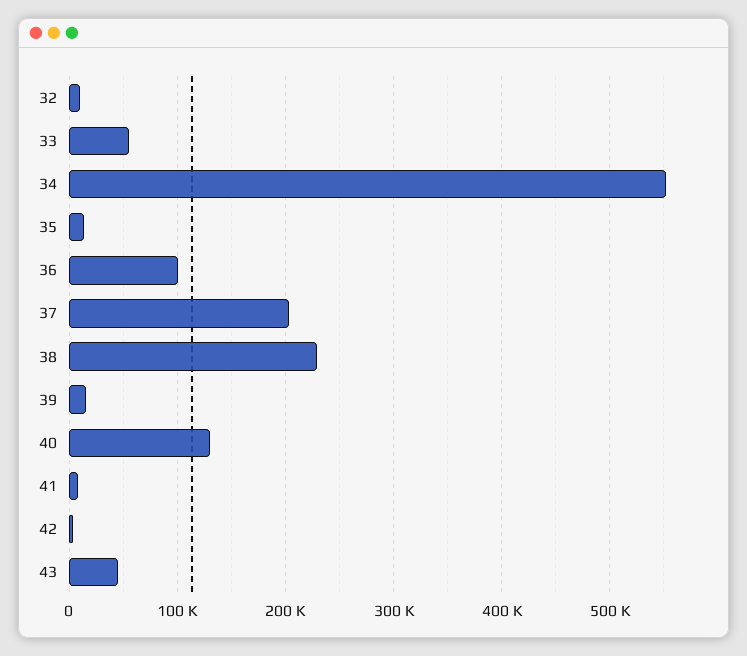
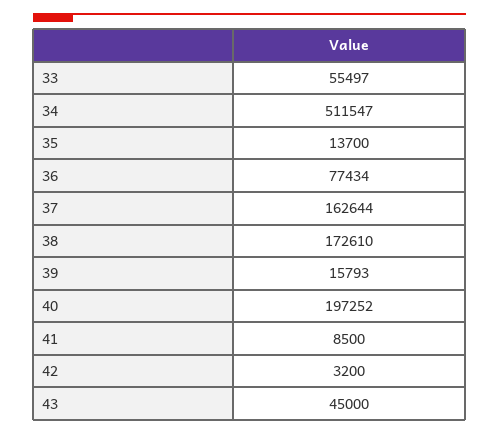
  {
-   "32": 10000,
    "33": 55497,
-   "34": 550000,
+   "34": 511547,
    "35": 13700,
-   "36": 100000,
+   "36": 77434,
-   "37": 200000,
+   "37": 162644,
-   "38": 230000,
+   "38": 172610,
    "39": 15793,
-   "40": 130000,
+   "40": 197252,
    "41": 8500,
    "42": 3200,
    "43": 45000
  }

